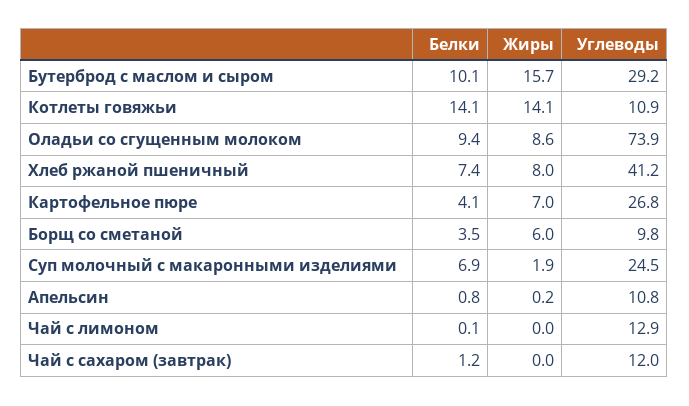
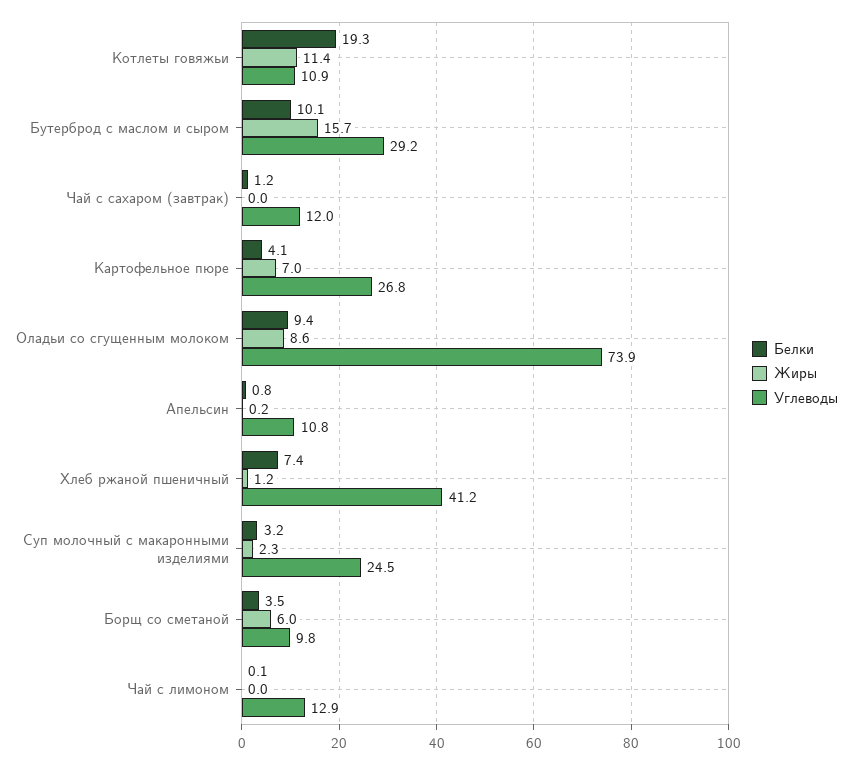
  {
    "Белки": {
      "Бутерброд с маслом и сыром": 10.1,
-     "Котлеты говяжьи": 14.1,
+     "Котлеты говяжьи": 19.3,
      "Оладьи со сгущенным молоком": 9.4,
      "Хлеб ржаной пшеничный": 7.4,
      "Картофельное пюре": 4.1,
      "Борщ со сметаной": 3.5,
-     "Суп молочный с макаронными изделиями": 6.9,
+     "Суп молочный с макаронными изделиями": 3.2,
      "Апельсин": 0.8,
      "Чай с лимоном": 0.1,
      "Чай с сахаром (завтрак)": 1.2
    },
    "Жиры": {
      "Бутерброд с маслом и сыром": 15.7,
-     "Котлеты говяжьи": 14.1,
+     "Котлеты говяжьи": 11.4,
      "Оладьи со сгущенным молоком": 8.6,
-     "Хлеб ржаной пшеничный": 8,
+     "Хлеб ржаной пшеничный": 1.2,
      "Картофельное пюре": 7,
      "Борщ со сметаной": 6,
-     "Суп молочный с макаронными изделиями": 1.9,
+     "Суп молочный с макаронными изделиями": 2.3,
      "Апельсин": 0.2,
      "Чай с лимоном": 0,
      "Чай с сахаром (завтрак)": 0
    },
    "Углеводы": {
      "Бутерброд с маслом и сыром": 29.2,
      "Котлеты говяжьи": 10.9,
      "Оладьи со сгущенным молоком": 73.9,
      "Хлеб ржаной пшеничный": 41.2,
      "Картофельное пюре": 26.8,
      "Борщ со сметаной": 9.8,
      "Суп молочный с макаронными изделиями": 24.5,
      "Апельсин": 10.8,
      "Чай с лимоном": 12.9,
      "Чай с сахаром (завтрак)": 12
    }
  }

